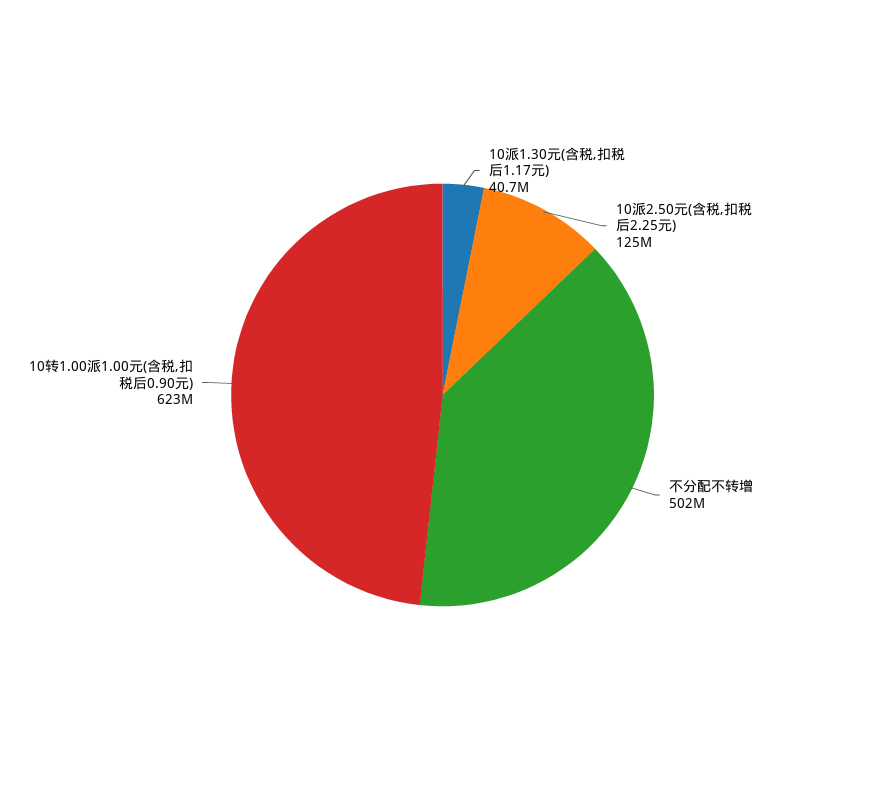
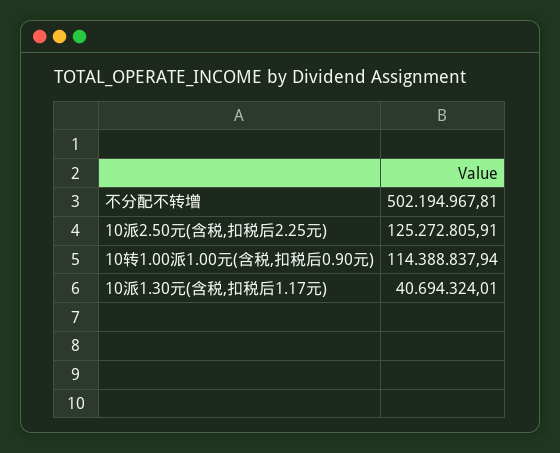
  {
    "10派1.30元(含税,扣税后1.17元)": 40694324.01,
    "10派2.50元(含税,扣税后2.25元)": 125272805.91,
    "不分配不转增": 502194967.81,
-   "10转1.00派1.00元(含税,扣税后0.90元)": 623000000
+   "10转1.00派1.00元(含税,扣税后0.90元)": 114388837.94
  }

